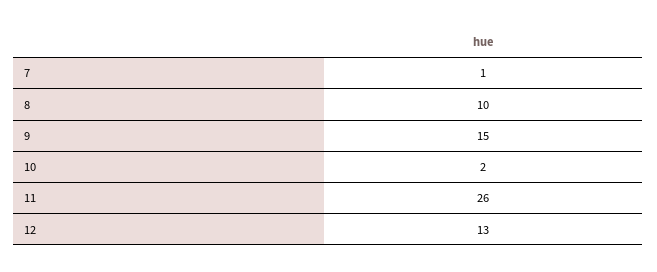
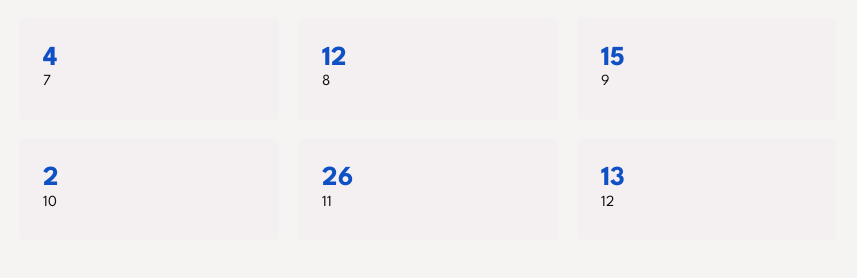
  {
-   "7": 1,
+   "7": 4,
-   "8": 10,
+   "8": 12,
    "9": 15,
    "10": 2,
    "11": 26,
    "12": 13
  }

